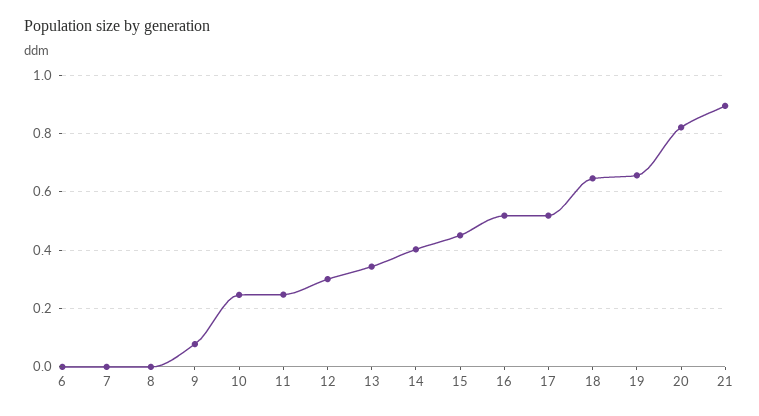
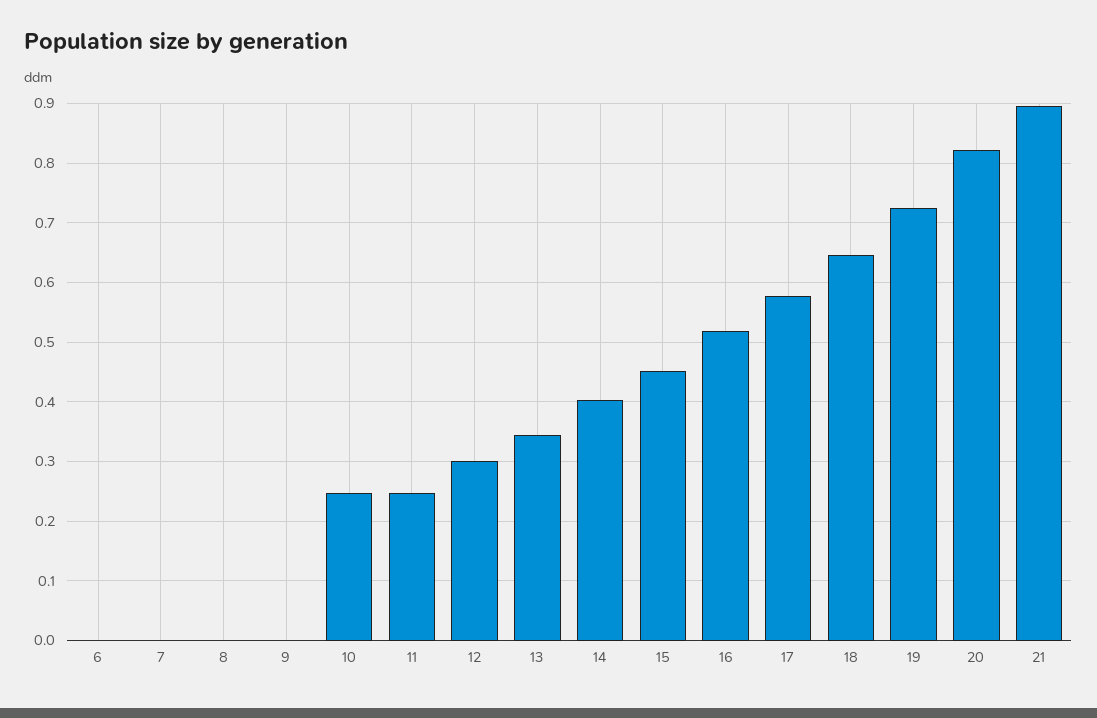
  {
    "6": 0,
    "7": 0,
    "8": 0,
-   "9": 0.075,
+   "9": 0,
    "10": 0.24,
    "11": 0.24,
    "12": 0.3,
    "13": 0.34,
    "14": 0.4,
    "15": 0.46,
    "16": 0.52,
-   "17": 0.525,
+   "17": 0.58,
    "18": 0.64,
-   "19": 0.65,
+   "19": 0.72,
    "20": 0.82,
    "21": 0.9
  }

